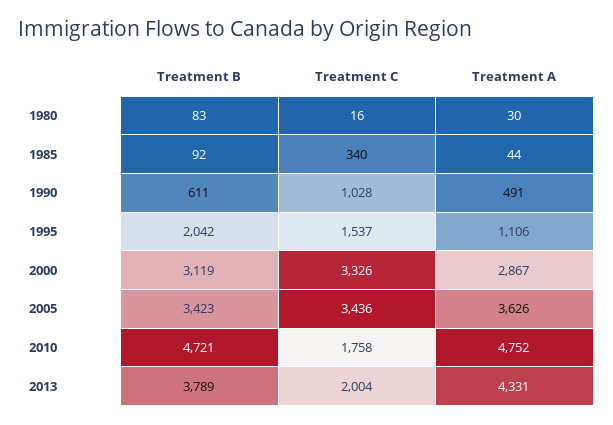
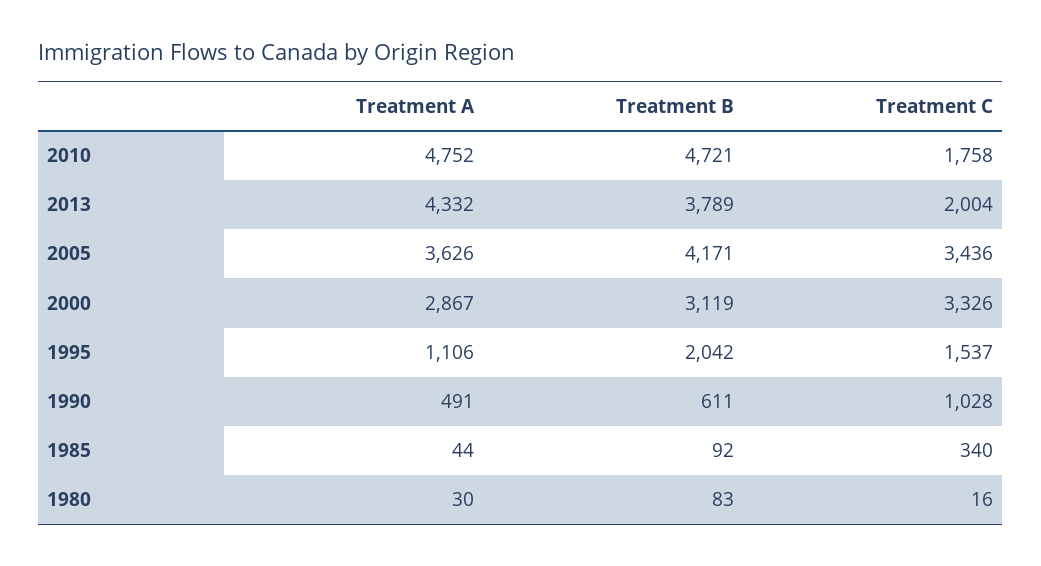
  {
    "Treatment B": {
      "1980": 83,
      "1985": 92,
      "1990": 611,
      "1995": 2042,
      "2000": 3119,
-     "2005": 3423,
+     "2005": 4171,
      "2010": 4721,
      "2013": 3789
    },
    "Treatment C": {
      "1980": 16,
      "1985": 340,
      "1990": 1028,
      "1995": 1537,
      "2000": 3326,
      "2005": 3436,
      "2010": 1758,
      "2013": 2004
    },
    "Treatment A": {
      "1980": 30,
      "1985": 44,
      "1990": 491,
      "1995": 1106,
      "2000": 2867,
      "2005": 3626,
      "2010": 4752,
-     "2013": 4331
+     "2013": 4332
    }
  }

